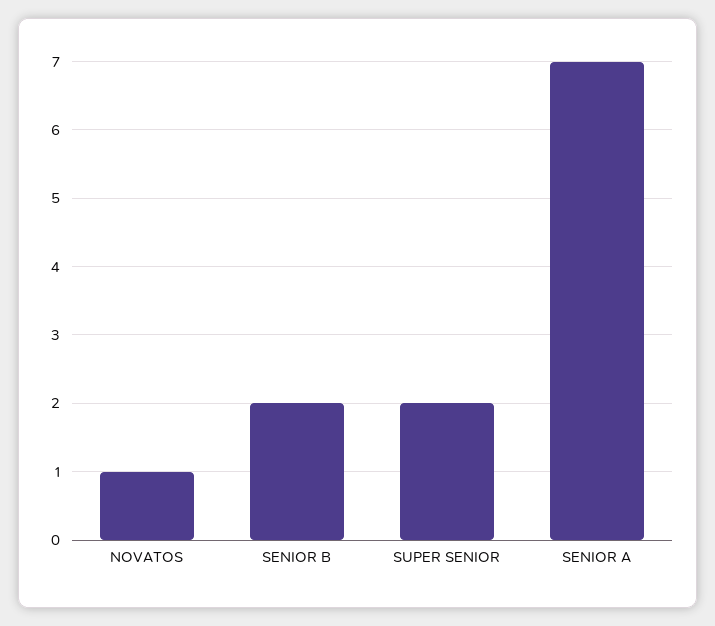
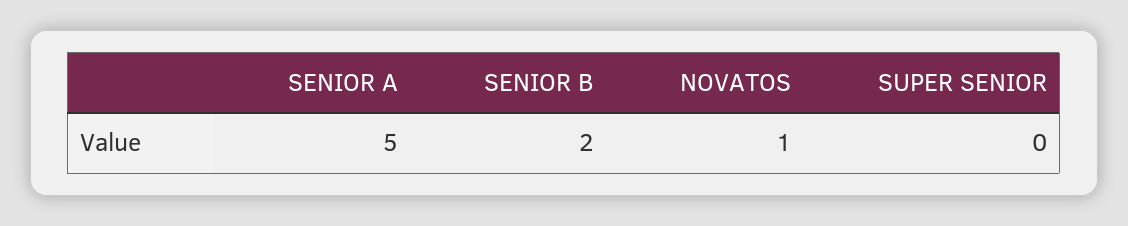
  {
    "NOVATOS": 1,
    "SENIOR B": 2,
-   "SUPER SENIOR": 2,
+   "SUPER SENIOR": 0,
-   "SENIOR A": 7
+   "SENIOR A": 5
  }

